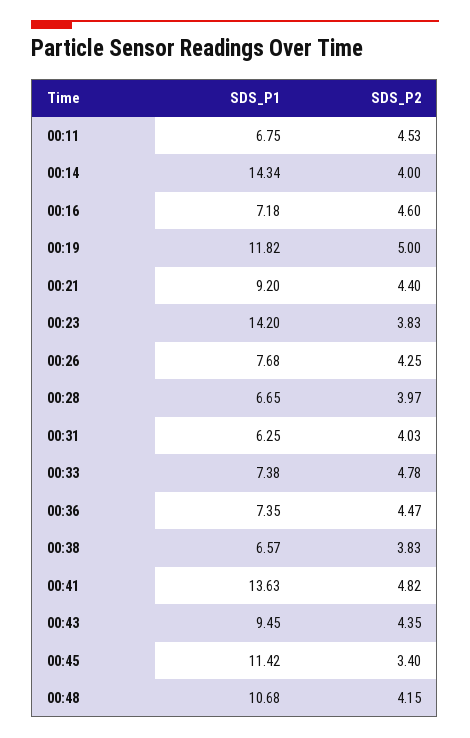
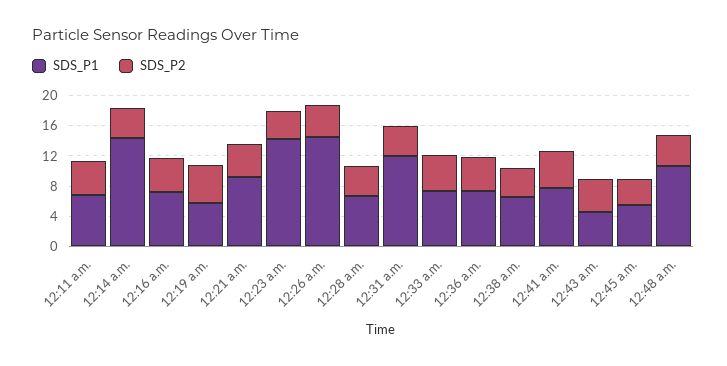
  {
    "SDS_P1": {
      "00:11": 6.75,
      "00:14": 14.34,
      "00:16": 7.18,
-     "00:19": 11.82,
+     "00:19": 6,
      "00:21": 9.2,
      "00:23": 14.2,
-     "00:26": 7.68,
+     "00:26": 14,
      "00:28": 6.65,
-     "00:31": 6.25,
+     "00:31": 12,
      "00:33": 7.38,
      "00:36": 7.35,
      "00:38": 6.57,
-     "00:41": 13.63,
+     "00:41": 8,
-     "00:43": 9.45,
+     "00:43": 4,
-     "00:45": 11.42,
+     "00:45": 6,
      "00:48": 10.68
    },
    "SDS_P2": {
      "00:11": 4.53,
      "00:14": 4,
      "00:16": 4.6,
      "00:19": 5,
      "00:21": 4.4,
      "00:23": 3.83,
      "00:26": 4.25,
      "00:28": 3.97,
      "00:31": 4.03,
      "00:33": 4.78,
      "00:36": 4.47,
      "00:38": 3.83,
      "00:41": 4.82,
      "00:43": 4.35,
      "00:45": 3.4,
      "00:48": 4.15
    }
  }

